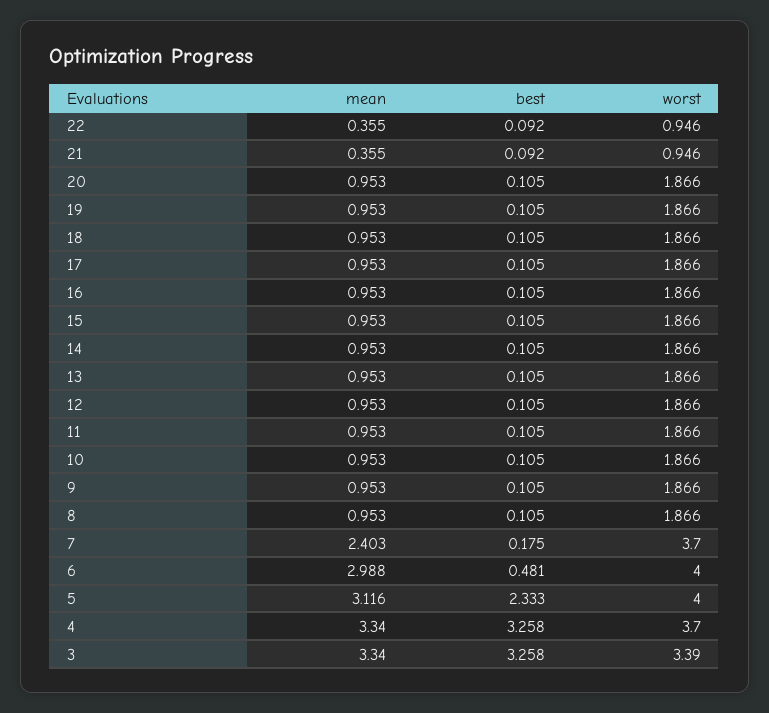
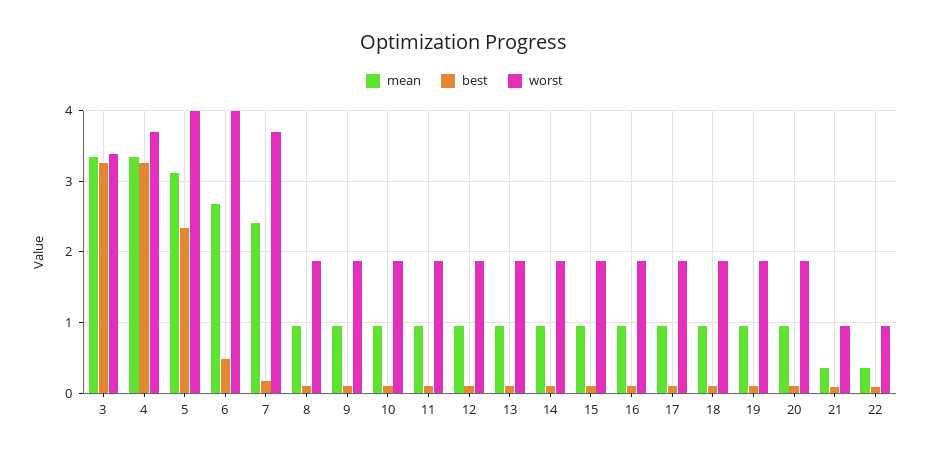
  {
    "mean": {
      "22": 0.355,
      "21": 0.355,
      "20": 0.953,
      "19": 0.953,
      "18": 0.953,
      "17": 0.953,
      "16": 0.953,
      "15": 0.953,
      "14": 0.953,
      "13": 0.953,
      "12": 0.953,
      "11": 0.953,
      "10": 0.953,
      "9": 0.953,
      "8": 0.953,
      "7": 2.403,
-     "6": 2.988,
+     "6": 2.7,
      "5": 3.116,
      "4": 3.34,
      "3": 3.34
    },
    "best": {
      "22": 0.092,
      "21": 0.092,
      "20": 0.105,
      "19": 0.105,
      "18": 0.105,
      "17": 0.105,
      "16": 0.105,
      "15": 0.105,
      "14": 0.105,
      "13": 0.105,
      "12": 0.105,
      "11": 0.105,
      "10": 0.105,
      "9": 0.105,
      "8": 0.105,
      "7": 0.175,
      "6": 0.481,
      "5": 2.333,
      "4": 3.258,
      "3": 3.258
    },
    "worst": {
      "22": 0.946,
      "21": 0.946,
      "20": 1.866,
      "19": 1.866,
      "18": 1.866,
      "17": 1.866,
      "16": 1.866,
      "15": 1.866,
      "14": 1.866,
      "13": 1.866,
      "12": 1.866,
      "11": 1.866,
      "10": 1.866,
      "9": 1.866,
      "8": 1.866,
      "7": 3.7,
      "6": 4,
      "5": 4,
      "4": 3.7,
      "3": 3.39
    }
  }

